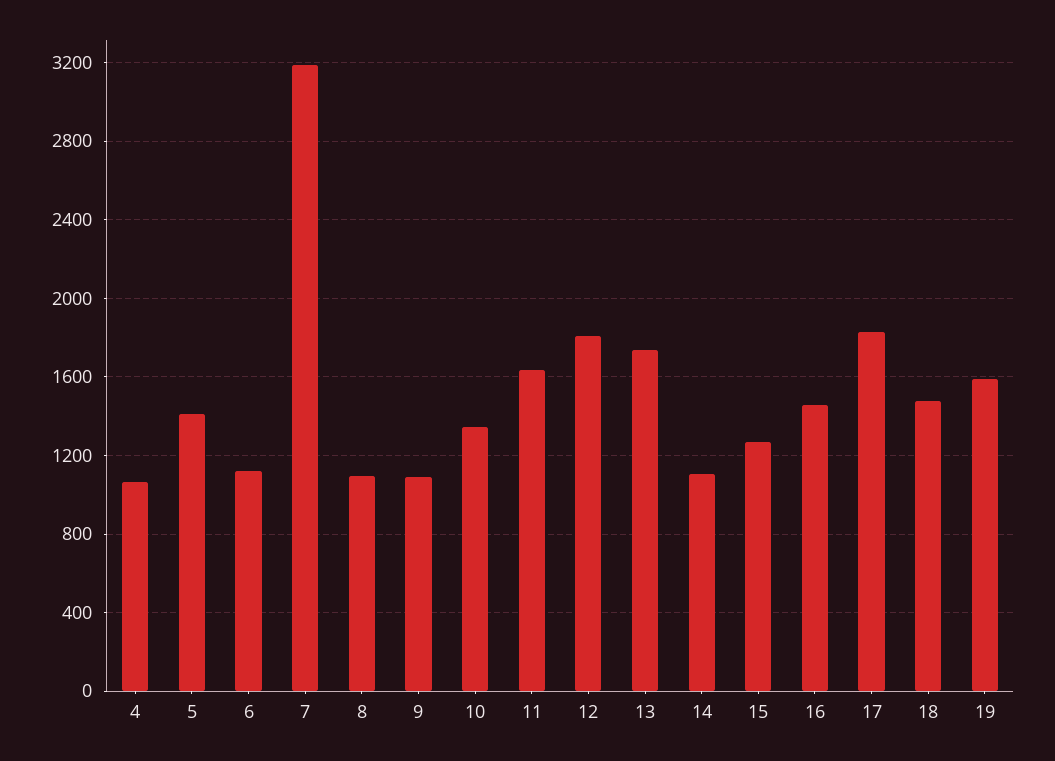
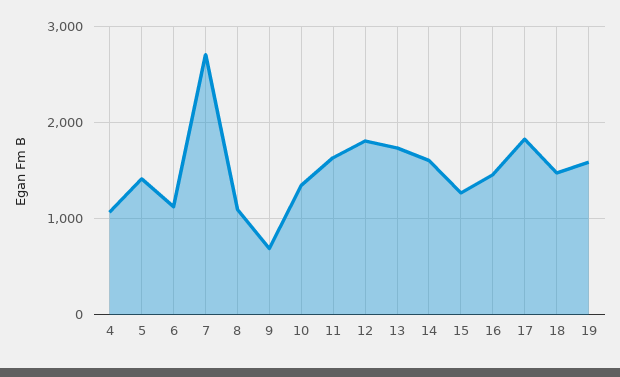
  {
    "4": 1050,
    "5": 1400,
    "6": 1100,
-   "7": 3200,
+   "7": 2700,
    "8": 1100,
-   "9": 1100,
+   "9": 700,
    "10": 1350,
    "11": 1650,
    "12": 1800,
    "13": 1750,
-   "14": 1100,
+   "14": 1600,
    "15": 1250,
    "16": 1450,
    "17": 1850,
    "18": 1500,
    "19": 1600
  }

